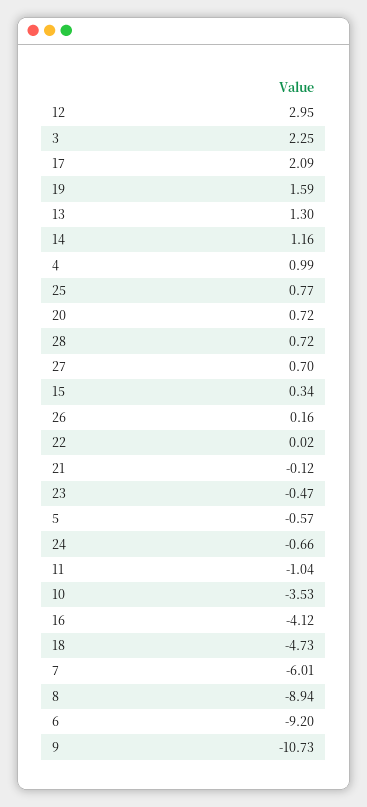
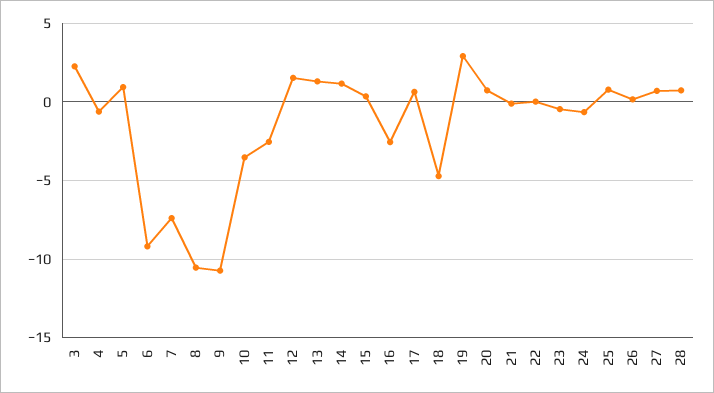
  {
-   "12": 2.95,
+   "12": 1.5,
    "3": 2.25,
-   "17": 2.09,
+   "17": 0.5,
-   "19": 1.59,
+   "19": 3,
    "13": 1.3,
    "14": 1.16,
-   "4": 0.99,
+   "4": -0.5,
    "25": 0.77,
    "20": 0.72,
    "28": 0.72,
    "27": 0.7,
    "15": 0.34,
    "26": 0.16,
    "22": 0.02,
    "21": -0.12,
    "23": -0.47,
-   "5": -0.57,
+   "5": 1,
    "24": -0.66,
-   "11": -1.04,
+   "11": -2.5,
    "10": -3.53,
-   "16": -4.12,
+   "16": -2.5,
    "18": -4.73,
-   "7": -6.01,
+   "7": -7.5,
-   "8": -8.94,
+   "8": -10.5,
    "6": -9.2,
    "9": -10.73
  }

